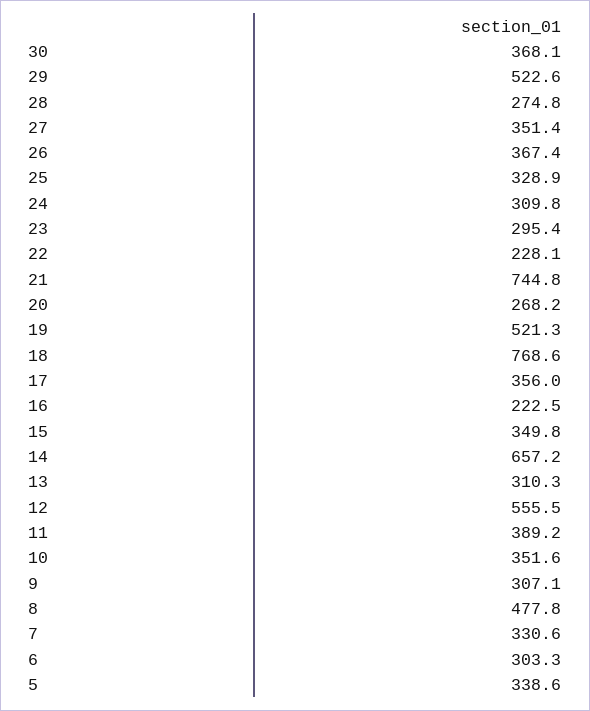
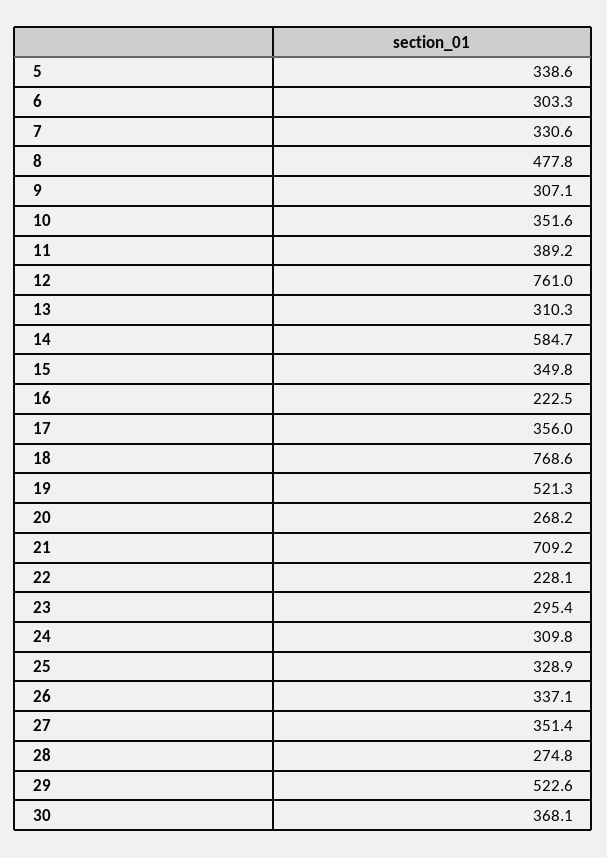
  {
    "30": 368.1,
    "29": 522.6,
    "28": 274.8,
    "27": 351.4,
-   "26": 367.4,
+   "26": 337.1,
    "25": 328.9,
    "24": 309.8,
    "23": 295.4,
    "22": 228.1,
-   "21": 744.8,
+   "21": 709.2,
    "20": 268.2,
    "19": 521.3,
    "18": 768.6,
    "17": 356,
    "16": 222.5,
    "15": 349.8,
-   "14": 657.2,
+   "14": 584.7,
    "13": 310.3,
-   "12": 555.5,
+   "12": 761,
    "11": 389.2,
    "10": 351.6,
    "9": 307.1,
    "8": 477.8,
    "7": 330.6,
    "6": 303.3,
    "5": 338.6
  }

